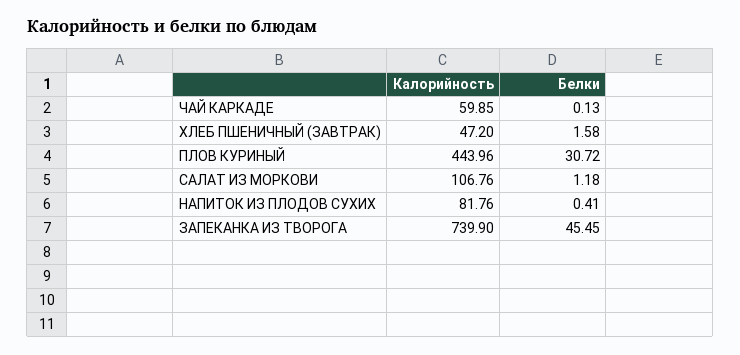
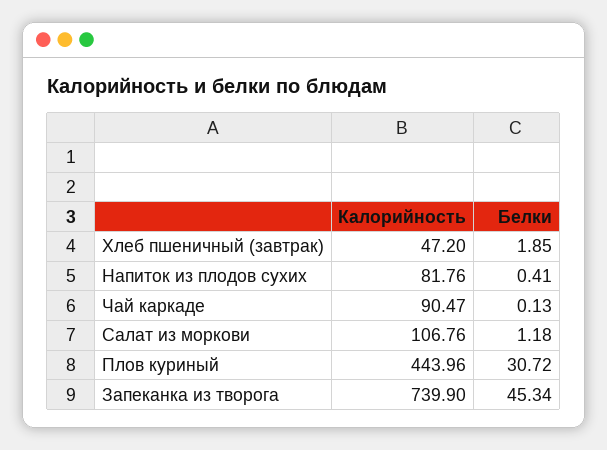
  {
    "Калорийность": {
-     "ЧАЙ КАРКАДЕ": 59.85,
+     "ЧАЙ КАРКАДЕ": 90.47,
      "ХЛЕБ ПШЕНИЧНЫЙ (ЗАВТРАК)": 47.2,
      "ПЛОВ КУРИНЫЙ": 443.96,
      "САЛАТ ИЗ МОРКОВИ": 106.76,
      "НАПИТОК ИЗ ПЛОДОВ СУХИХ": 81.76,
      "ЗАПЕКАНКА ИЗ ТВОРОГА": 739.9
    },
    "Белки": {
      "ЧАЙ КАРКАДЕ": 0.13,
-     "ХЛЕБ ПШЕНИЧНЫЙ (ЗАВТРАК)": 1.58,
+     "ХЛЕБ ПШЕНИЧНЫЙ (ЗАВТРАК)": 1.85,
      "ПЛОВ КУРИНЫЙ": 30.72,
      "САЛАТ ИЗ МОРКОВИ": 1.18,
      "НАПИТОК ИЗ ПЛОДОВ СУХИХ": 0.41,
-     "ЗАПЕКАНКА ИЗ ТВОРОГА": 45.45
+     "ЗАПЕКАНКА ИЗ ТВОРОГА": 45.34
    }
  }

